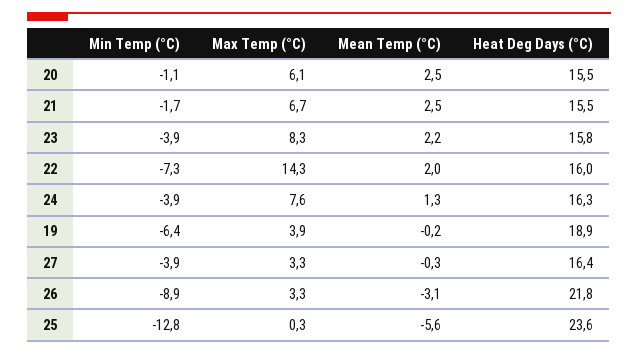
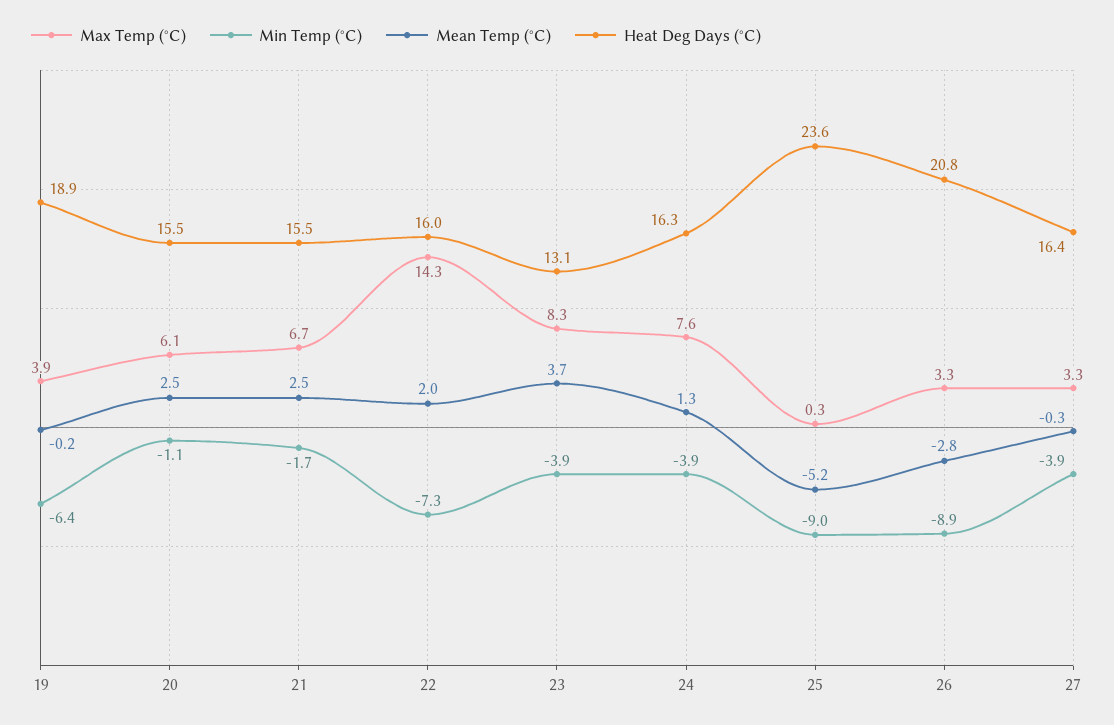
  {
    "Min Temp (°C)": {
      "20": -1.1,
      "21": -1.7,
      "23": -3.9,
      "22": -7.3,
      "24": -3.9,
      "19": -6.4,
      "27": -3.9,
      "26": -8.9,
-     "25": -12.8
+     "25": -9
    },
    "Max Temp (°C)": {
      "20": 6.1,
      "21": 6.7,
      "23": 8.3,
      "22": 14.3,
      "24": 7.6,
      "19": 3.9,
      "27": 3.3,
      "26": 3.3,
      "25": 0.3
    },
    "Mean Temp (°C)": {
      "20": 2.5,
      "21": 2.5,
-     "23": 2.2,
+     "23": 3.7,
      "22": 2,
      "24": 1.3,
      "19": -0.2,
      "27": -0.3,
-     "26": -3.1,
+     "26": -2.8,
-     "25": -5.6
+     "25": -5.2
    },
    "Heat Deg Days (°C)": {
      "20": 15.5,
      "21": 15.5,
-     "23": 15.8,
+     "23": 13.1,
      "22": 16,
      "24": 16.3,
      "19": 18.9,
      "27": 16.4,
-     "26": 21.8,
+     "26": 20.8,
      "25": 23.6
    }
  }

